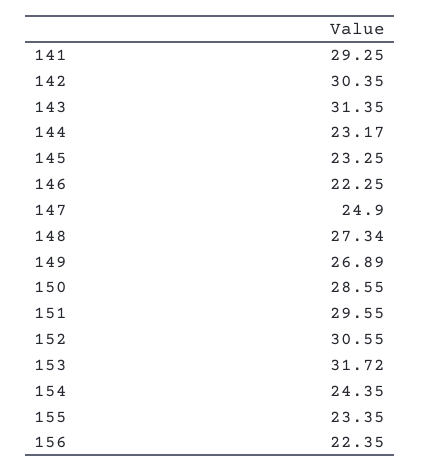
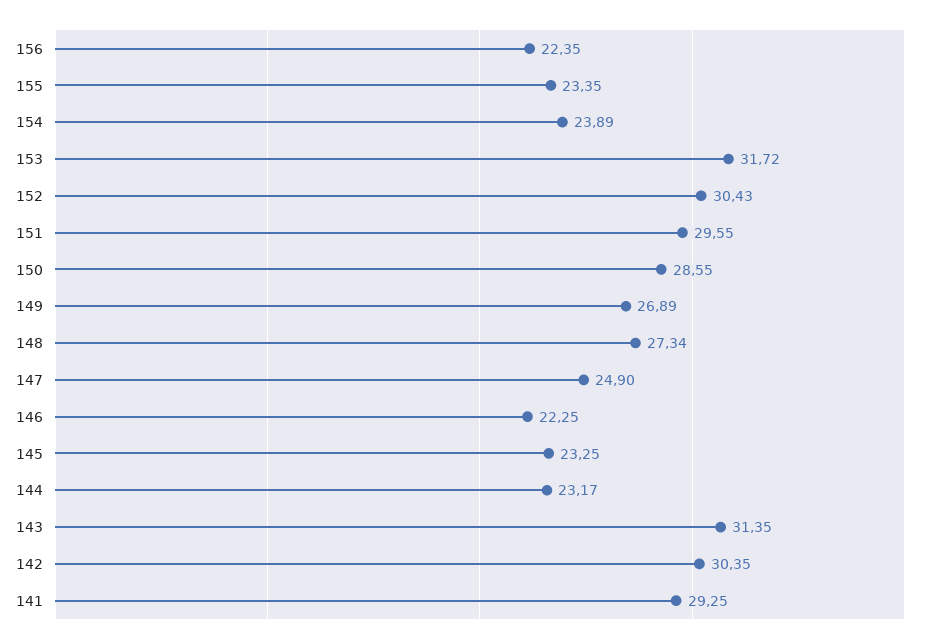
  {
    "141": 29.25,
    "142": 30.35,
    "143": 31.35,
    "144": 23.17,
    "145": 23.25,
    "146": 22.25,
    "147": 24.9,
    "148": 27.34,
    "149": 26.89,
    "150": 28.55,
    "151": 29.55,
-   "152": 30.55,
+   "152": 30.43,
    "153": 31.72,
-   "154": 24.35,
+   "154": 23.89,
    "155": 23.35,
    "156": 22.35
  }

